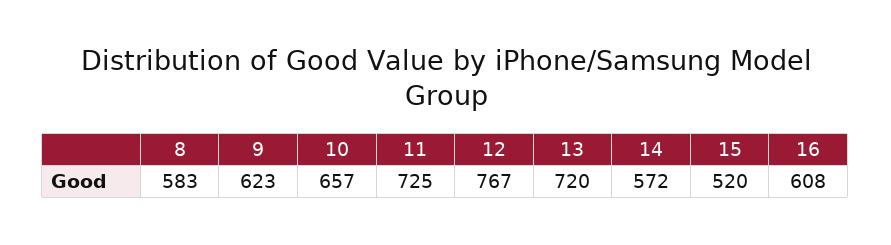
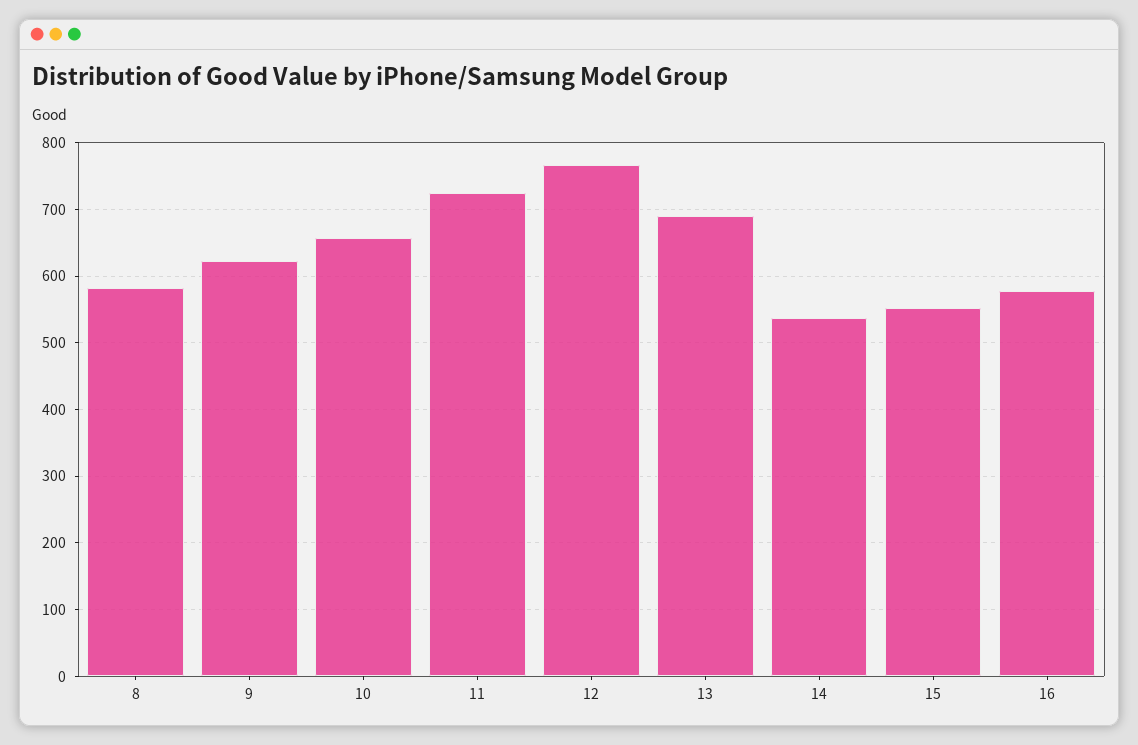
  {
    "8": 583,
    "9": 623,
    "10": 657,
    "11": 725,
    "12": 767,
-   "13": 720,
+   "13": 690,
-   "14": 572,
+   "14": 540,
-   "15": 520,
+   "15": 550,
-   "16": 608
+   "16": 580
  }

